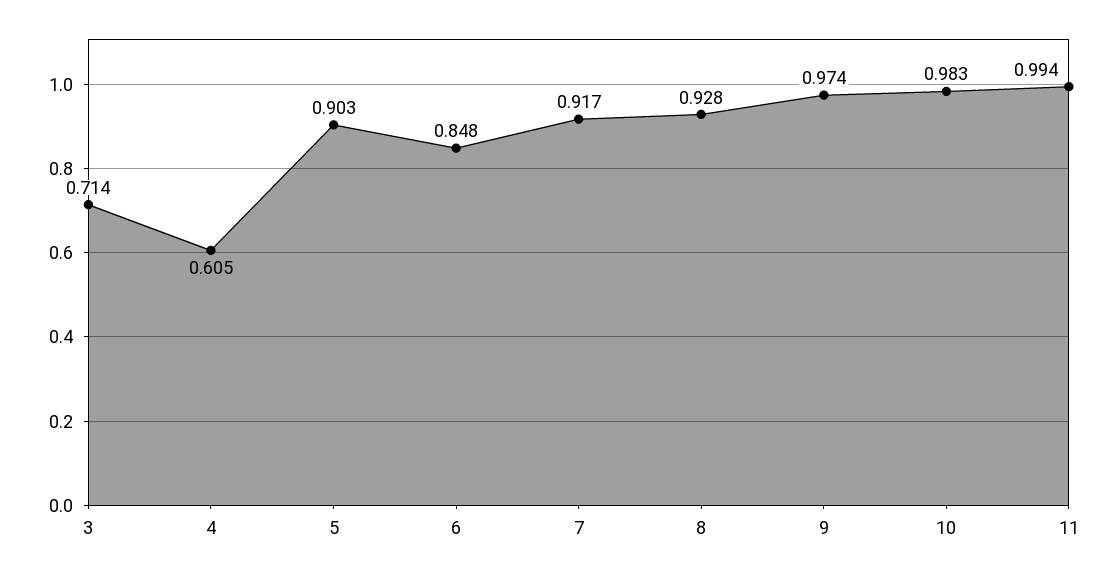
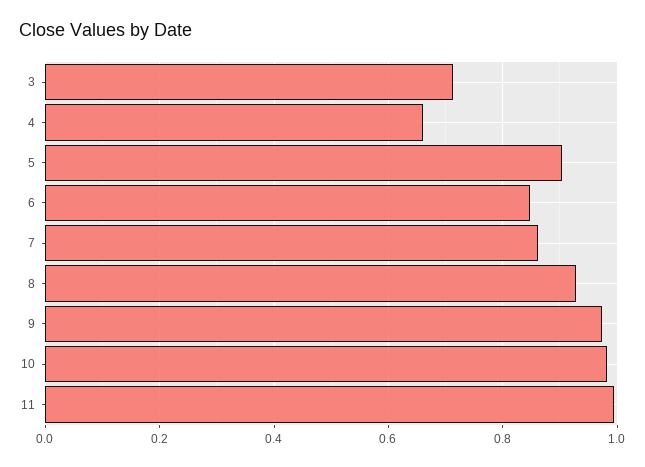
  {
    "3": 0.714,
-   "4": 0.605,
+   "4": 0.66,
    "5": 0.903,
    "6": 0.848,
-   "7": 0.917,
+   "7": 0.86,
    "8": 0.928,
    "9": 0.974,
    "10": 0.983,
    "11": 0.994
  }

